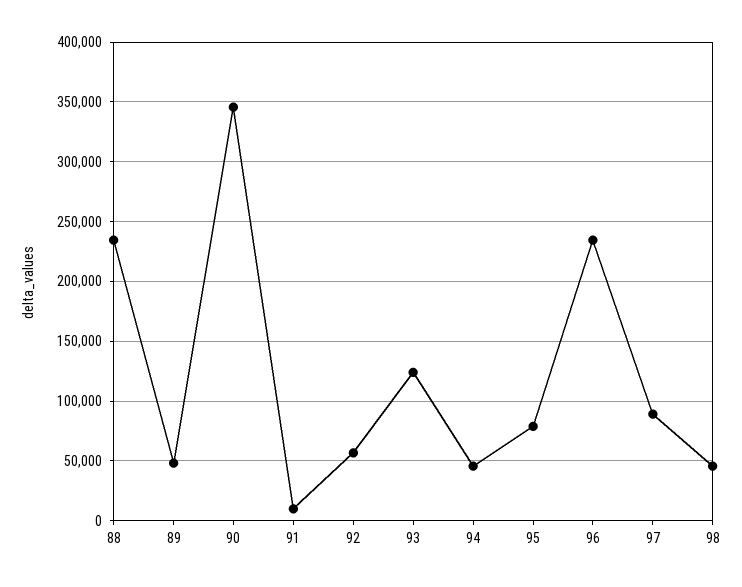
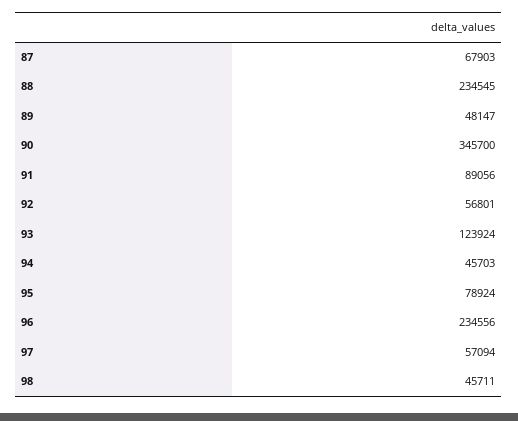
  {
    "88": 234545,
    "89": 48147,
    "90": 345700,
-   "91": 10000,
+   "91": 89056,
    "92": 56801,
    "93": 123924,
    "94": 45703,
    "95": 78924,
    "96": 234556,
-   "97": 90000,
+   "97": 57094,
-   "98": 45711
+   "98": 45711,
+   "87": 67903
  }

